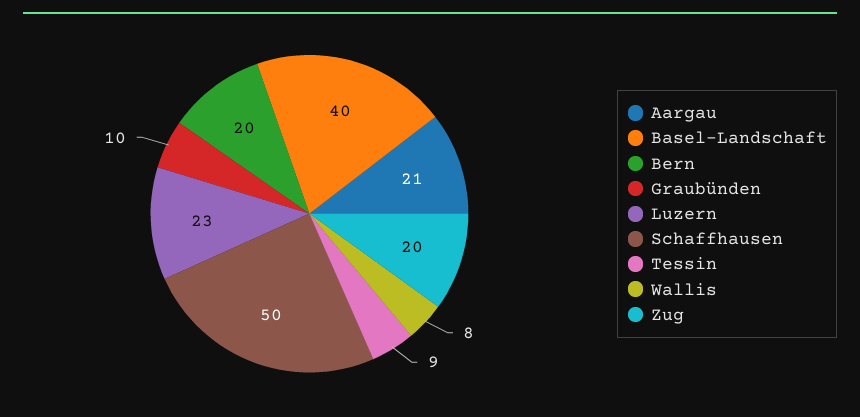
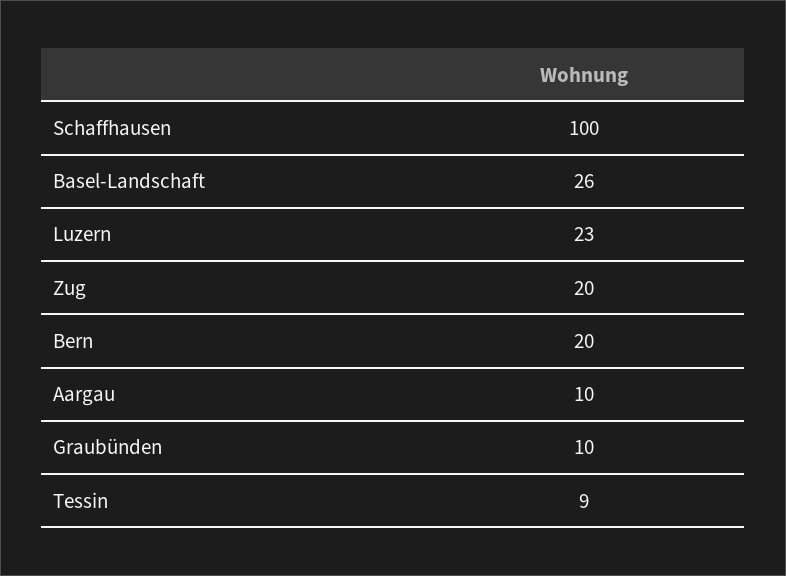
  {
-   "Aargau": 21,
+   "Aargau": 10,
-   "Basel-Landschaft": 40,
+   "Basel-Landschaft": 26,
    "Bern": 20,
    "Graubünden": 10,
    "Luzern": 23,
-   "Schaffhausen": 50,
+   "Schaffhausen": 100,
    "Tessin": 9,
-   "Wallis": 8,
    "Zug": 20
  }

